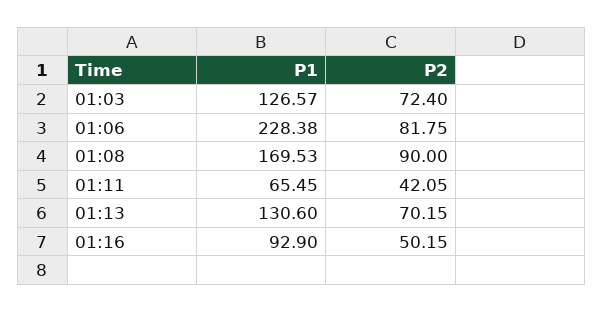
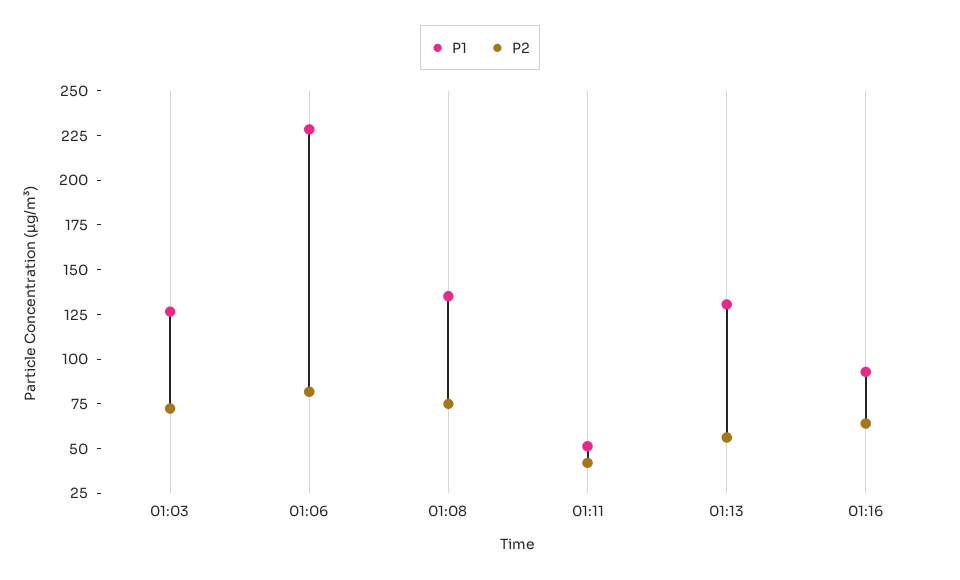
  {
    "P1": {
      "01:03": 126.57,
      "01:06": 228.38,
-     "01:08": 169.53,
+     "01:08": 135,
-     "01:11": 65.45,
+     "01:11": 50,
      "01:13": 130.6,
      "01:16": 92.9
    },
    "P2": {
      "01:03": 72.4,
      "01:06": 81.75,
-     "01:08": 90,
+     "01:08": 75,
      "01:11": 42.05,
-     "01:13": 70.15,
+     "01:13": 55,
-     "01:16": 50.15
+     "01:16": 65
    }
  }

